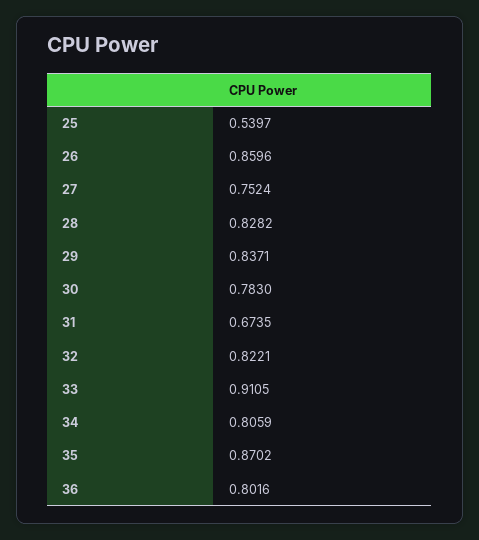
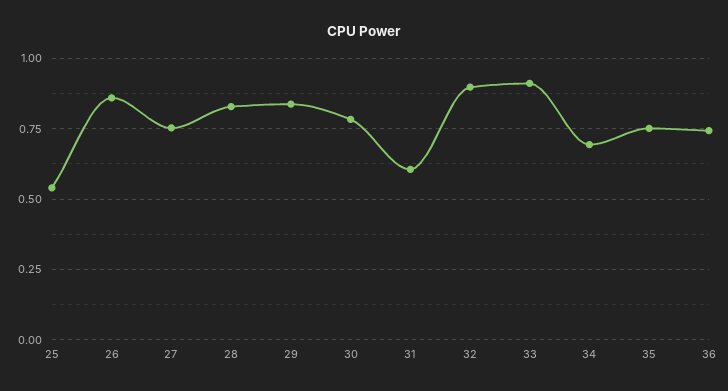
  {
    "25": 0.5397,
    "26": 0.8596,
    "27": 0.7524,
    "28": 0.8282,
    "29": 0.8371,
    "30": 0.783,
-   "31": 0.6735,
+   "31": 0.6,
-   "32": 0.8221,
+   "32": 0.9,
    "33": 0.9105,
-   "34": 0.8059,
+   "34": 0.7,
-   "35": 0.8702,
+   "35": 0.75,
-   "36": 0.8016
+   "36": 0.75
  }

